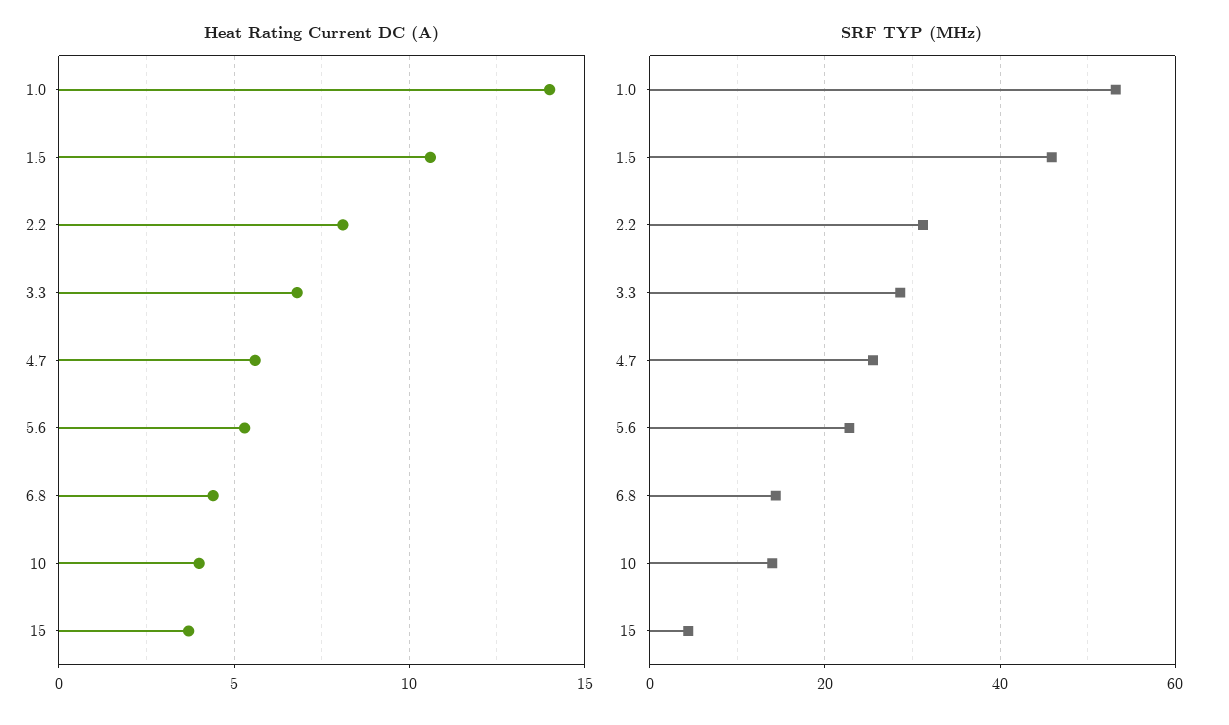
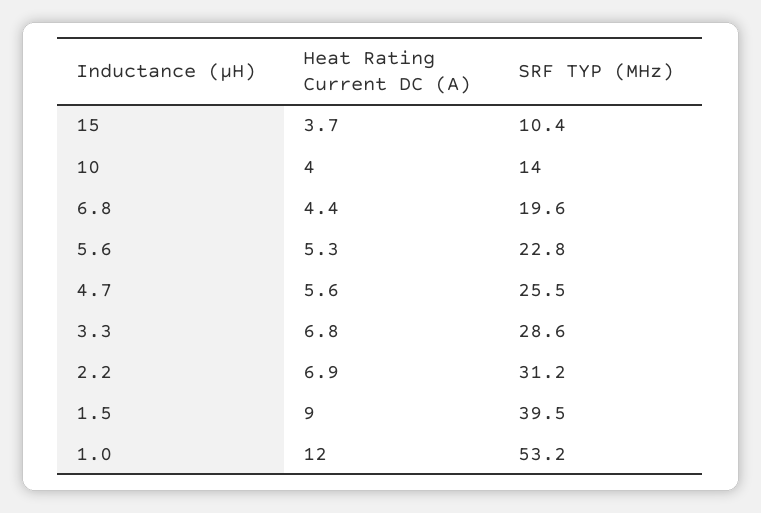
  {
    "Heat Rating Current DC (A)": {
-     "1.0": 14,
+     "1.0": 12,
-     "1.5": 10.5,
+     "1.5": 9,
-     "2.2": 8,
+     "2.2": 6.9,
      "3.3": 6.8,
      "4.7": 5.6,
      "5.6": 5.3,
      "6.8": 4.4,
      "10": 4,
      "15": 3.7
    },
    "SRF TYP (MHz)": {
      "1.0": 53.2,
-     "1.5": 46,
+     "1.5": 39.5,
      "2.2": 31.2,
      "3.3": 28.6,
      "4.7": 25.5,
      "5.6": 22.8,
-     "6.8": 14,
+     "6.8": 19.6,
      "10": 14,
-     "15": 4
+     "15": 10.4
    }
  }

